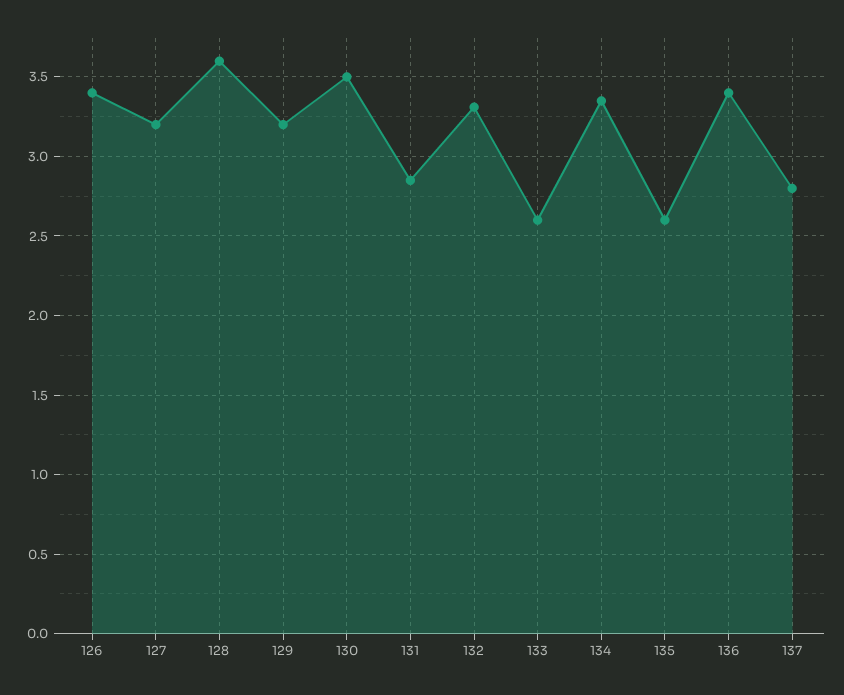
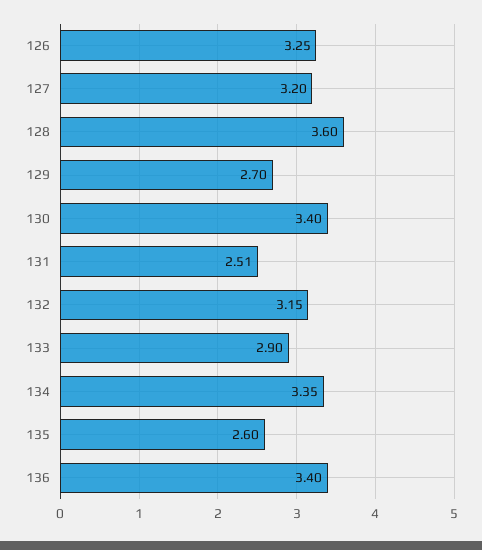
  {
-   "126": 3.4,
+   "126": 3.25,
    "127": 3.2,
    "128": 3.6,
-   "129": 3.2,
+   "129": 2.7,
-   "130": 3.5,
+   "130": 3.4,
-   "131": 2.85,
+   "131": 2.51,
-   "132": 3.3,
+   "132": 3.15,
-   "133": 2.6,
+   "133": 2.9,
    "134": 3.35,
    "135": 2.6,
-   "136": 3.4,
+   "136": 3.4
-   "137": 2.8
  }

